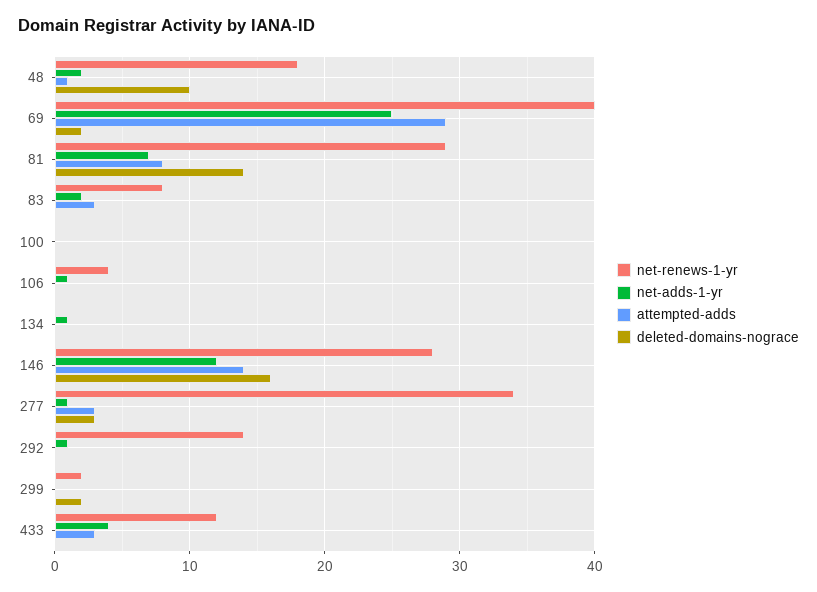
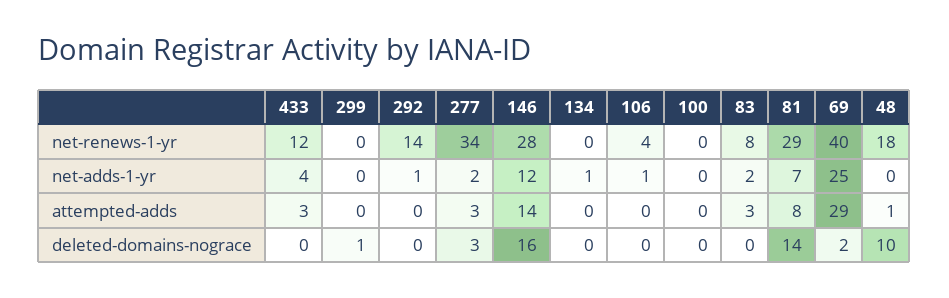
  {
    "net-renews-1-yr": {
      "48": 18,
      "69": 40,
      "81": 29,
      "83": 8,
      "100": 0,
      "106": 4,
      "134": 0,
      "146": 28,
      "277": 34,
      "292": 14,
-     "299": 2,
+     "299": 0,
      "433": 12
    },
    "net-adds-1-yr": {
-     "48": 2,
+     "48": 0,
      "69": 25,
      "81": 7,
      "83": 2,
      "100": 0,
      "106": 1,
      "134": 1,
      "146": 12,
-     "277": 1,
+     "277": 2,
      "292": 1,
      "299": 0,
      "433": 4
    },
    "attempted-adds": {
      "48": 1,
      "69": 29,
      "81": 8,
      "83": 3,
      "100": 0,
      "106": 0,
      "134": 0,
      "146": 14,
      "277": 3,
      "292": 0,
      "299": 0,
      "433": 3
    },
    "deleted-domains-nograce": {
      "48": 10,
      "69": 2,
      "81": 14,
      "83": 0,
      "100": 0,
      "106": 0,
      "134": 0,
      "146": 16,
      "277": 3,
      "292": 0,
-     "299": 2,
+     "299": 1,
      "433": 0
    }
  }

